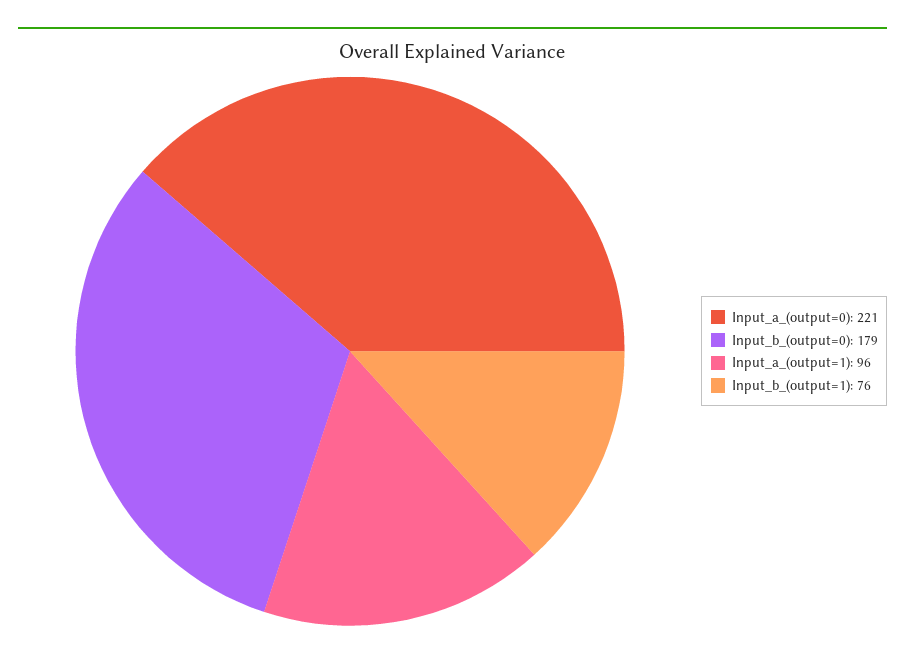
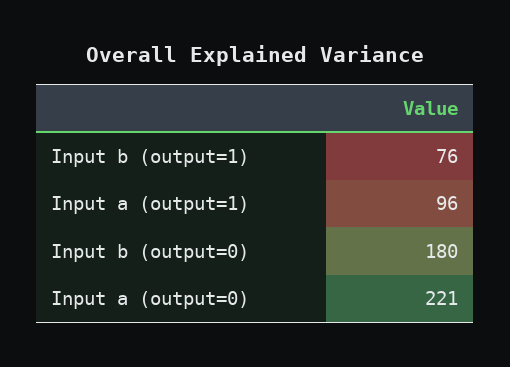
  {
    "Input_a_(output=0)": 221,
-   "Input_b_(output=0)": 179,
+   "Input_b_(output=0)": 180,
    "Input_a_(output=1)": 96,
    "Input_b_(output=1)": 76
  }

